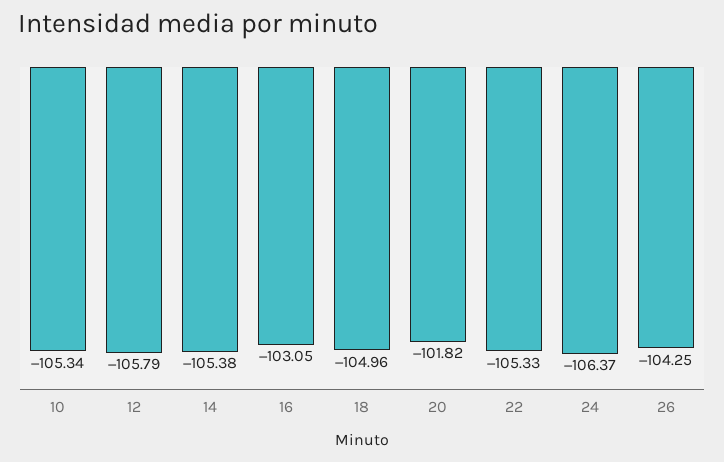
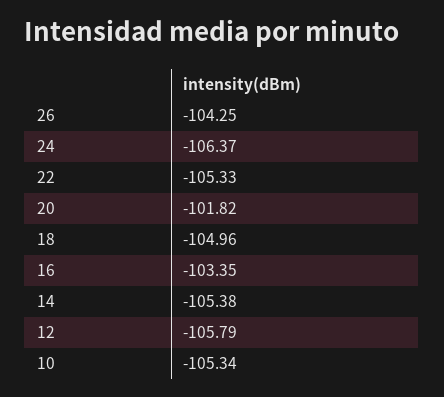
  {
    "10": -105.34,
    "12": -105.79,
    "14": -105.38,
-   "16": -103.05,
+   "16": -103.35,
    "18": -104.96,
    "20": -101.82,
    "22": -105.33,
    "24": -106.37,
    "26": -104.25
  }

